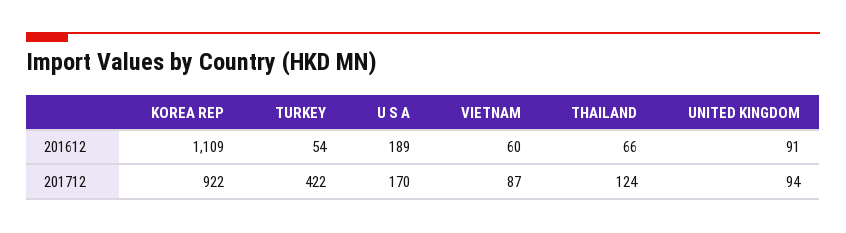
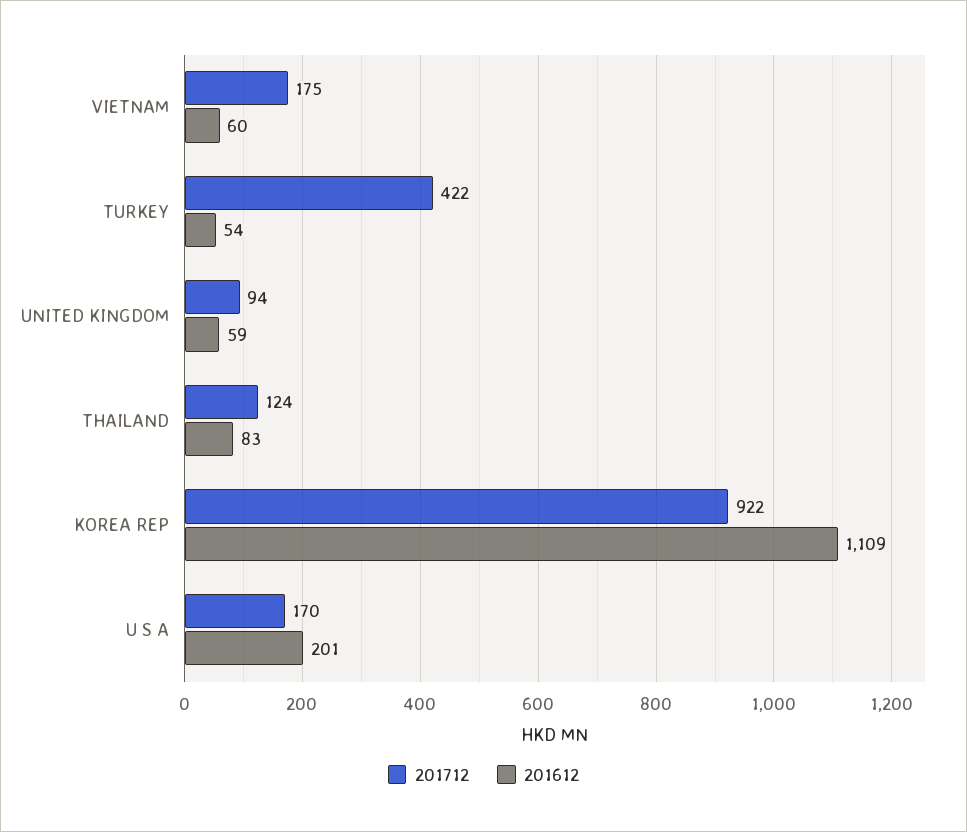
  {
    "201612": {
      "KOREA REP": 1109,
      "TURKEY": 54,
-     "U S A": 189,
+     "U S A": 201,
      "VIETNAM": 60,
-     "THAILAND": 66,
+     "THAILAND": 83,
-     "UNITED KINGDOM": 91
+     "UNITED KINGDOM": 59
    },
    "201712": {
      "KOREA REP": 922,
      "TURKEY": 422,
      "U S A": 170,
-     "VIETNAM": 87,
+     "VIETNAM": 175,
      "THAILAND": 124,
      "UNITED KINGDOM": 94
    }
  }

